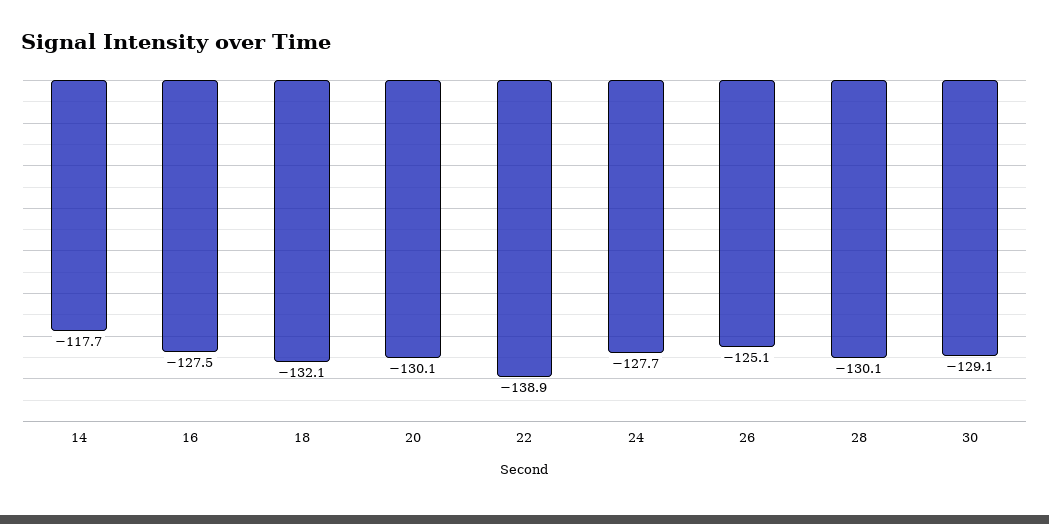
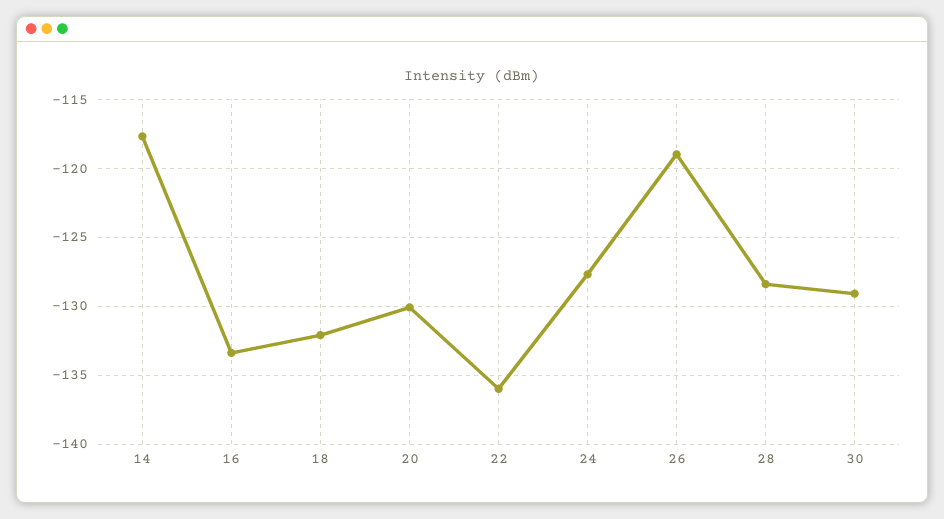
  {
    "14": -117.7,
-   "16": -127.5,
+   "16": -133.5,
    "18": -132.1,
    "20": -130.1,
-   "22": -138.9,
+   "22": -136,
    "24": -127.7,
-   "26": -125.1,
+   "26": -119,
-   "28": -130.1,
+   "28": -128.5,
    "30": -129.1
  }

